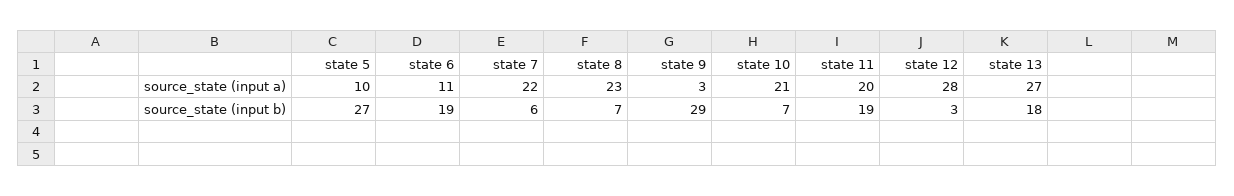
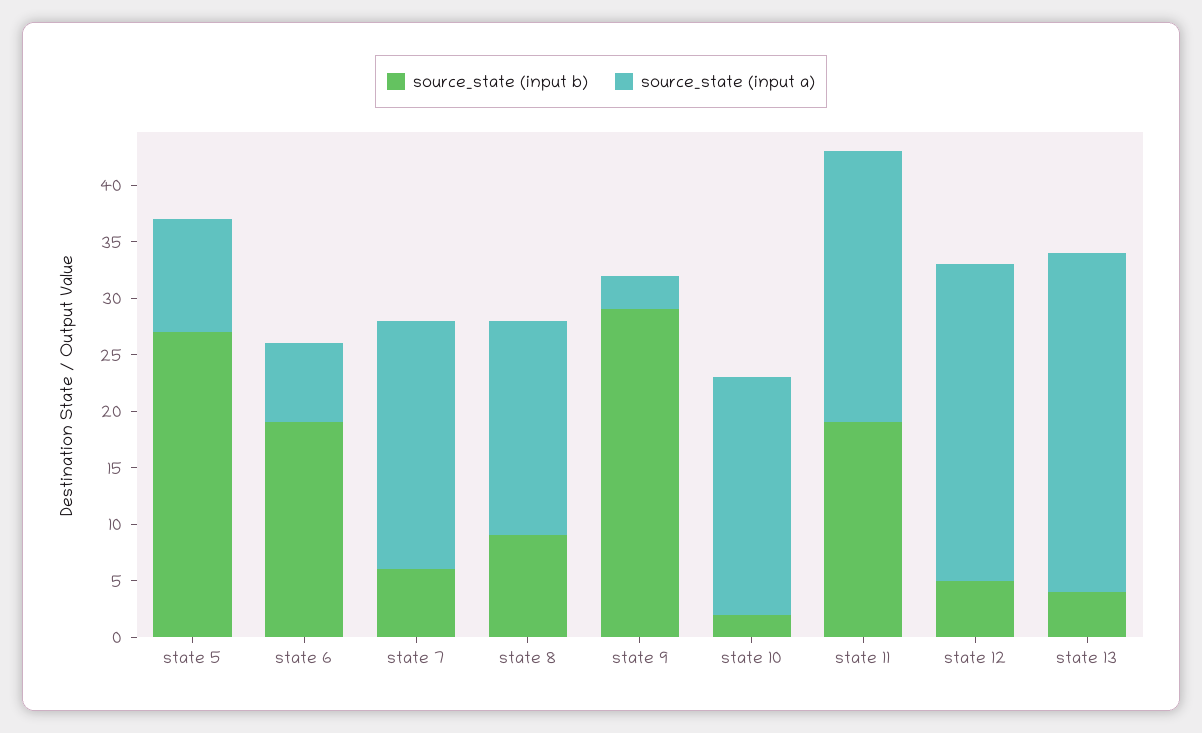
  {
    "source_state (input a)": {
      "state 5": 10,
-     "state 6": 11,
+     "state 6": 7,
      "state 7": 22,
-     "state 8": 23,
+     "state 8": 19,
      "state 9": 3,
      "state 10": 21,
-     "state 11": 20,
+     "state 11": 24,
      "state 12": 28,
-     "state 13": 27
+     "state 13": 30
    },
    "source_state (input b)": {
      "state 5": 27,
      "state 6": 19,
      "state 7": 6,
-     "state 8": 7,
+     "state 8": 9,
      "state 9": 29,
-     "state 10": 7,
+     "state 10": 2,
      "state 11": 19,
-     "state 12": 3,
+     "state 12": 5,
-     "state 13": 18
+     "state 13": 4
    }
  }

